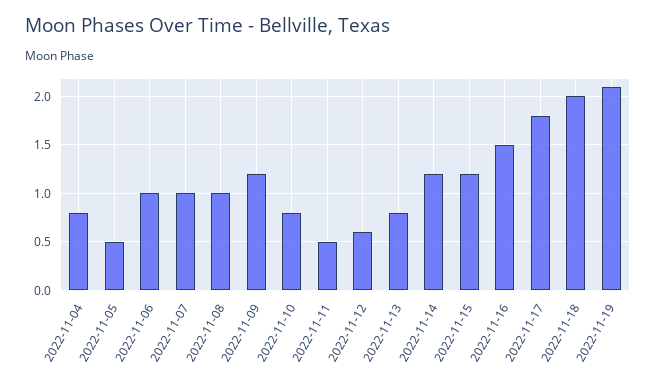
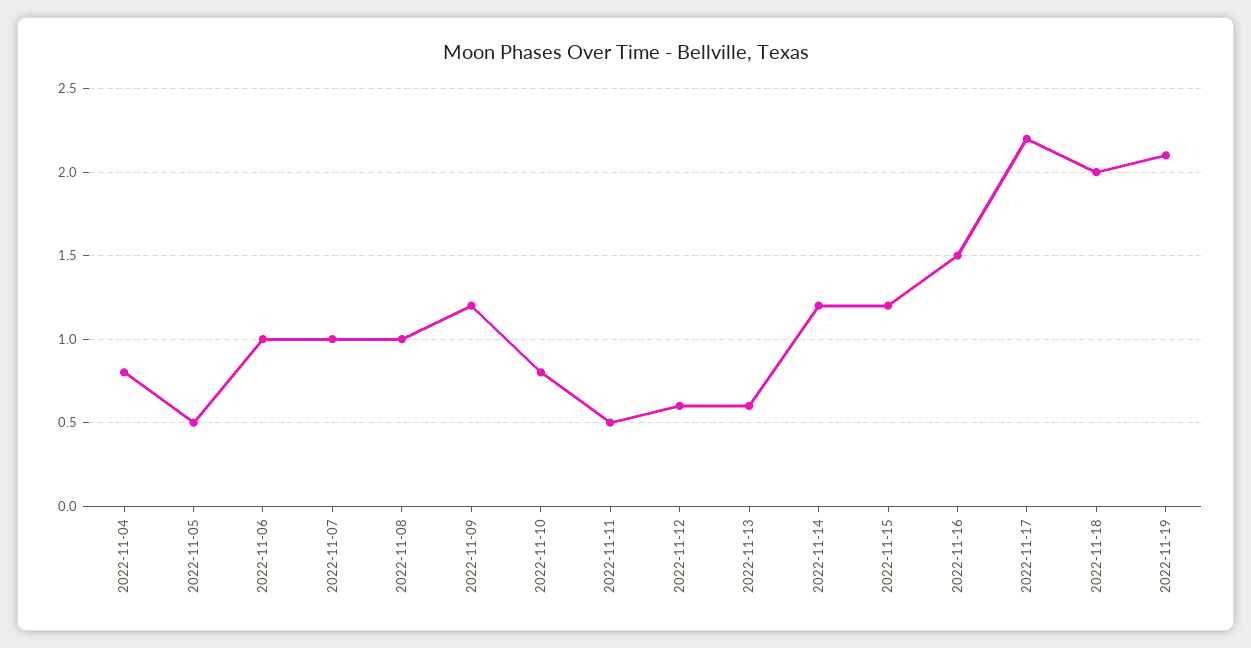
  {
    "2022-11-04": 0.8,
    "2022-11-05": 0.5,
    "2022-11-06": 1,
    "2022-11-07": 1,
    "2022-11-08": 1,
    "2022-11-09": 1.2,
    "2022-11-10": 0.8,
    "2022-11-11": 0.5,
    "2022-11-12": 0.6,
-   "2022-11-13": 0.8,
+   "2022-11-13": 0.6,
    "2022-11-14": 1.2,
    "2022-11-15": 1.2,
    "2022-11-16": 1.5,
-   "2022-11-17": 1.8,
+   "2022-11-17": 2.2,
    "2022-11-18": 2,
    "2022-11-19": 2.1
  }

